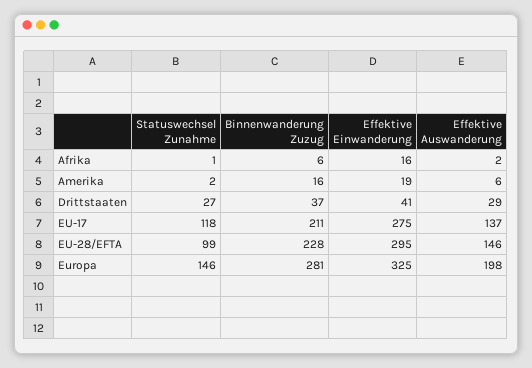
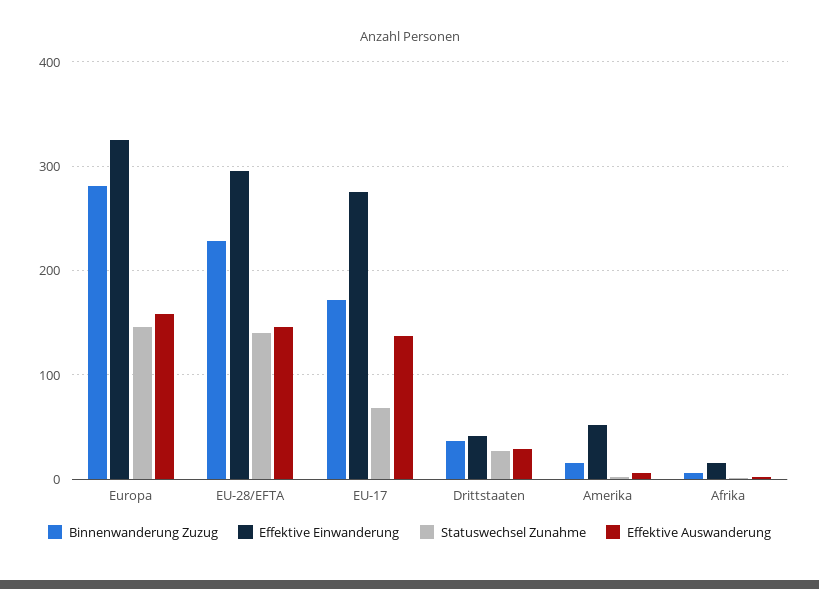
  {
    "Statuswechsel Zunahme": {
      "Afrika": 1,
      "Amerika": 2,
      "Drittstaaten": 27,
-     "EU-17": 118,
+     "EU-17": 70,
-     "EU-28/EFTA": 99,
+     "EU-28/EFTA": 140,
      "Europa": 146
    },
    "Binnenwanderung Zuzug": {
      "Afrika": 6,
      "Amerika": 16,
      "Drittstaaten": 37,
-     "EU-17": 211,
+     "EU-17": 170,
      "EU-28/EFTA": 228,
      "Europa": 281
    },
    "Effektive Einwanderung": {
      "Afrika": 16,
-     "Amerika": 19,
+     "Amerika": 50,
      "Drittstaaten": 41,
      "EU-17": 275,
      "EU-28/EFTA": 295,
      "Europa": 325
    },
    "Effektive Auswanderung": {
      "Afrika": 2,
      "Amerika": 6,
      "Drittstaaten": 29,
      "EU-17": 137,
      "EU-28/EFTA": 146,
-     "Europa": 198
+     "Europa": 160
    }
  }

